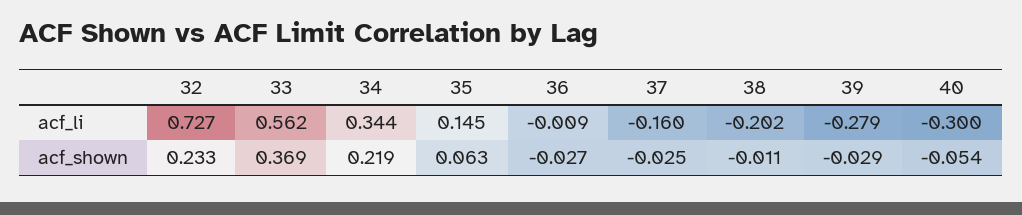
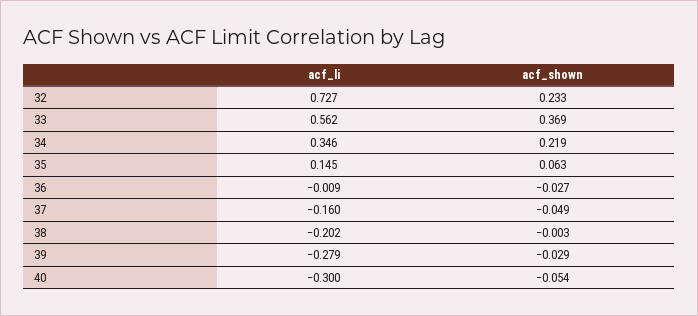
  {
    "32": {
      "acf_li": 0.727,
      "acf_shown": 0.233
    },
    "33": {
      "acf_li": 0.562,
      "acf_shown": 0.369
    },
    "34": {
-     "acf_li": 0.344,
+     "acf_li": 0.346,
      "acf_shown": 0.219
    },
    "35": {
      "acf_li": 0.145,
      "acf_shown": 0.063
    },
    "36": {
      "acf_li": -0.009,
      "acf_shown": -0.027
    },
    "37": {
      "acf_li": -0.16,
-     "acf_shown": -0.025
+     "acf_shown": -0.049
    },
    "38": {
      "acf_li": -0.202,
-     "acf_shown": -0.011
+     "acf_shown": -0.003
    },
    "39": {
      "acf_li": -0.279,
      "acf_shown": -0.029
    },
    "40": {
      "acf_li": -0.3,
      "acf_shown": -0.054
    }
  }

